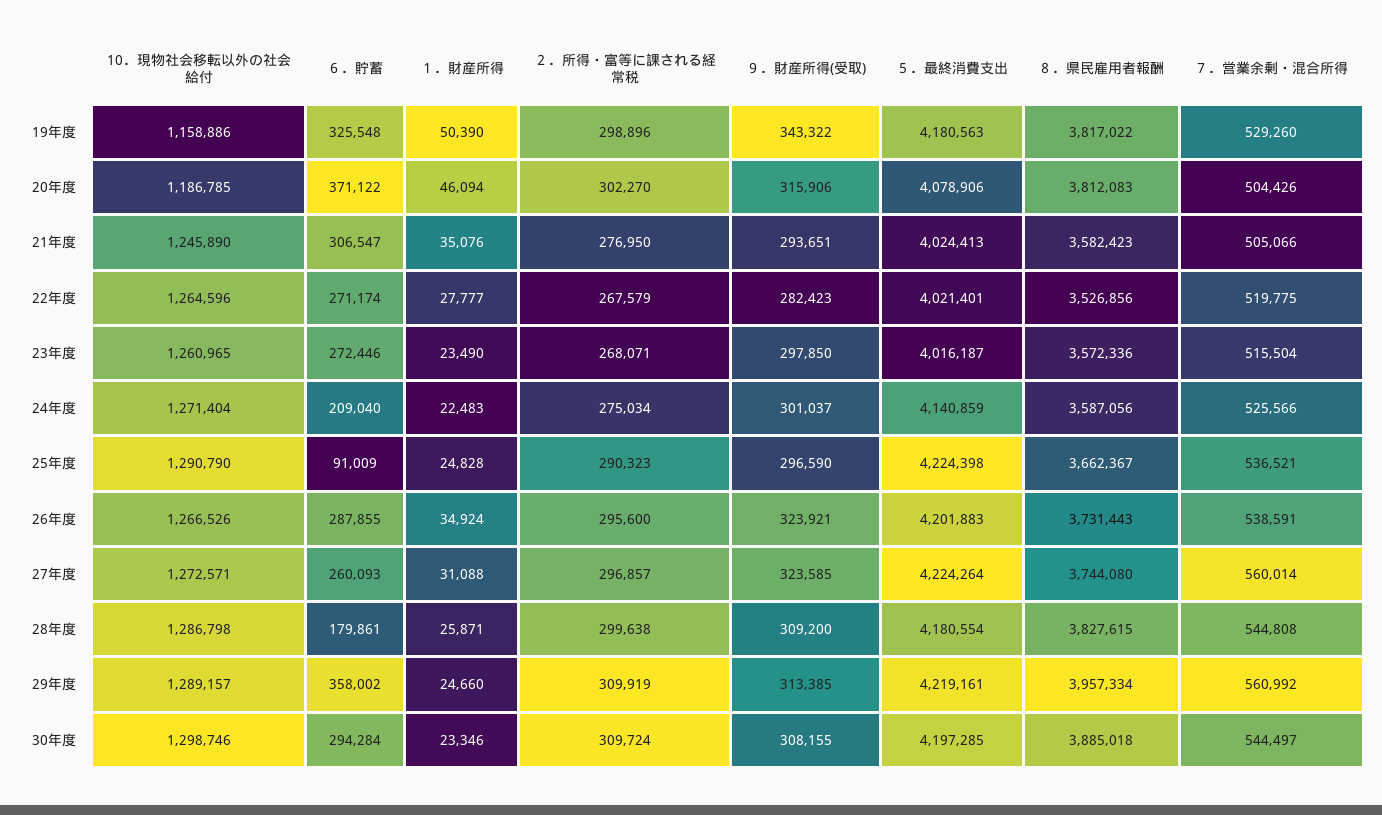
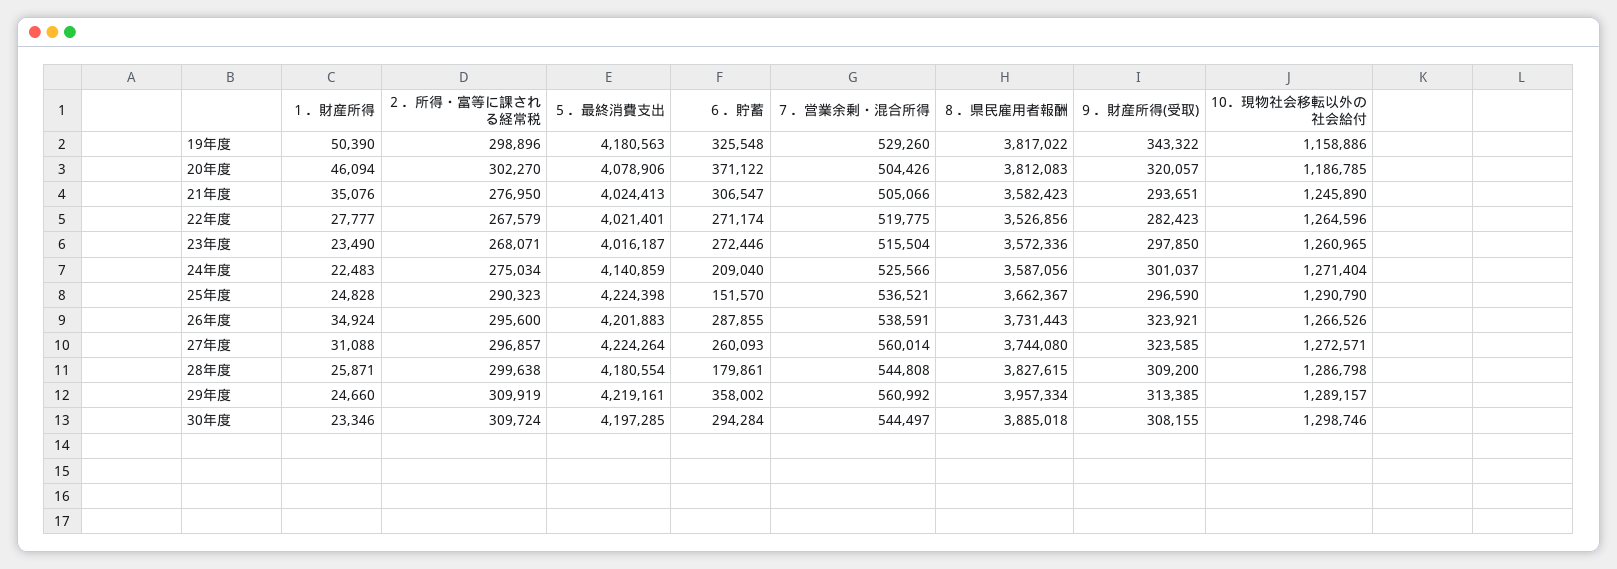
  {
    "10．現物社会移転以外の社会給付": {
      "19年度": 1158886,
      "20年度": 1186785,
      "21年度": 1245890,
      "22年度": 1264596,
      "23年度": 1260965,
      "24年度": 1271404,
      "25年度": 1290790,
      "26年度": 1266526,
      "27年度": 1272571,
      "28年度": 1286798,
      "29年度": 1289157,
      "30年度": 1298746
    },
    "６．貯蓄": {
      "19年度": 325548,
      "20年度": 371122,
      "21年度": 306547,
      "22年度": 271174,
      "23年度": 272446,
      "24年度": 209040,
-     "25年度": 91009,
+     "25年度": 151570,
      "26年度": 287855,
      "27年度": 260093,
      "28年度": 179861,
      "29年度": 358002,
      "30年度": 294284
    },
    "１．財産所得": {
      "19年度": 50390,
      "20年度": 46094,
      "21年度": 35076,
      "22年度": 27777,
      "23年度": 23490,
      "24年度": 22483,
      "25年度": 24828,
      "26年度": 34924,
      "27年度": 31088,
      "28年度": 25871,
      "29年度": 24660,
      "30年度": 23346
    },
    "２．所得・富等に課される経常税": {
      "19年度": 298896,
      "20年度": 302270,
      "21年度": 276950,
      "22年度": 267579,
      "23年度": 268071,
      "24年度": 275034,
      "25年度": 290323,
      "26年度": 295600,
      "27年度": 296857,
      "28年度": 299638,
      "29年度": 309919,
      "30年度": 309724
    },
    "９．財産所得(受取)": {
      "19年度": 343322,
-     "20年度": 315906,
+     "20年度": 320057,
      "21年度": 293651,
      "22年度": 282423,
      "23年度": 297850,
      "24年度": 301037,
      "25年度": 296590,
      "26年度": 323921,
      "27年度": 323585,
      "28年度": 309200,
      "29年度": 313385,
      "30年度": 308155
    },
    "５．最終消費支出": {
      "19年度": 4180563,
      "20年度": 4078906,
      "21年度": 4024413,
      "22年度": 4021401,
      "23年度": 4016187,
      "24年度": 4140859,
      "25年度": 4224398,
      "26年度": 4201883,
      "27年度": 4224264,
      "28年度": 4180554,
      "29年度": 4219161,
      "30年度": 4197285
    },
    "８．県民雇用者報酬": {
      "19年度": 3817022,
      "20年度": 3812083,
      "21年度": 3582423,
      "22年度": 3526856,
      "23年度": 3572336,
      "24年度": 3587056,
      "25年度": 3662367,
      "26年度": 3731443,
      "27年度": 3744080,
      "28年度": 3827615,
      "29年度": 3957334,
      "30年度": 3885018
    },
    "７．営業余剰・混合所得": {
      "19年度": 529260,
      "20年度": 504426,
      "21年度": 505066,
      "22年度": 519775,
      "23年度": 515504,
      "24年度": 525566,
      "25年度": 536521,
      "26年度": 538591,
      "27年度": 560014,
      "28年度": 544808,
      "29年度": 560992,
      "30年度": 544497
    }
  }

